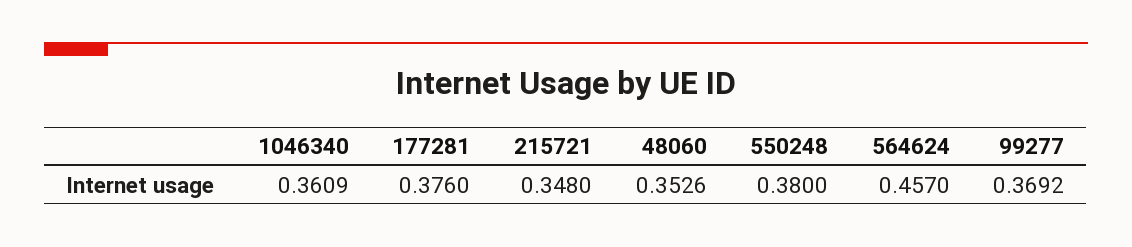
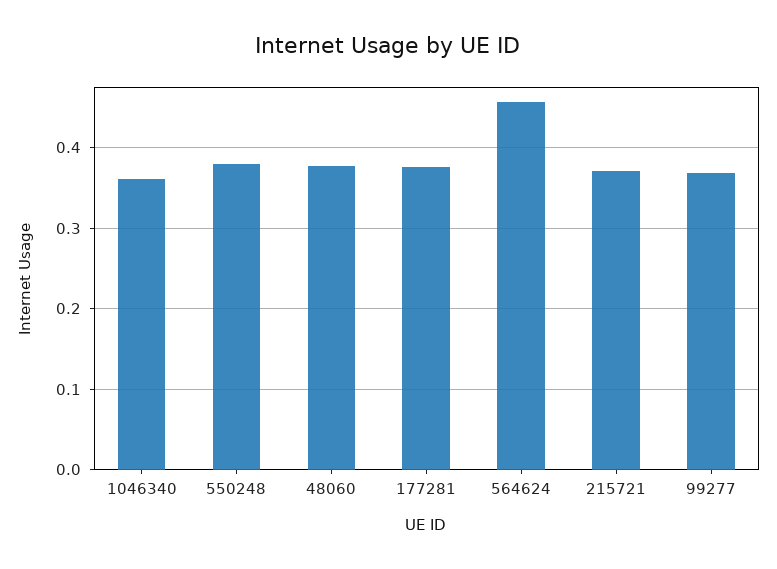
  {
    "1046340": 0.3609,
    "177281": 0.376,
-   "215721": 0.348,
+   "215721": 0.37,
-   "48060": 0.3526,
+   "48060": 0.38,
    "550248": 0.38,
    "564624": 0.457,
    "99277": 0.3692
  }

